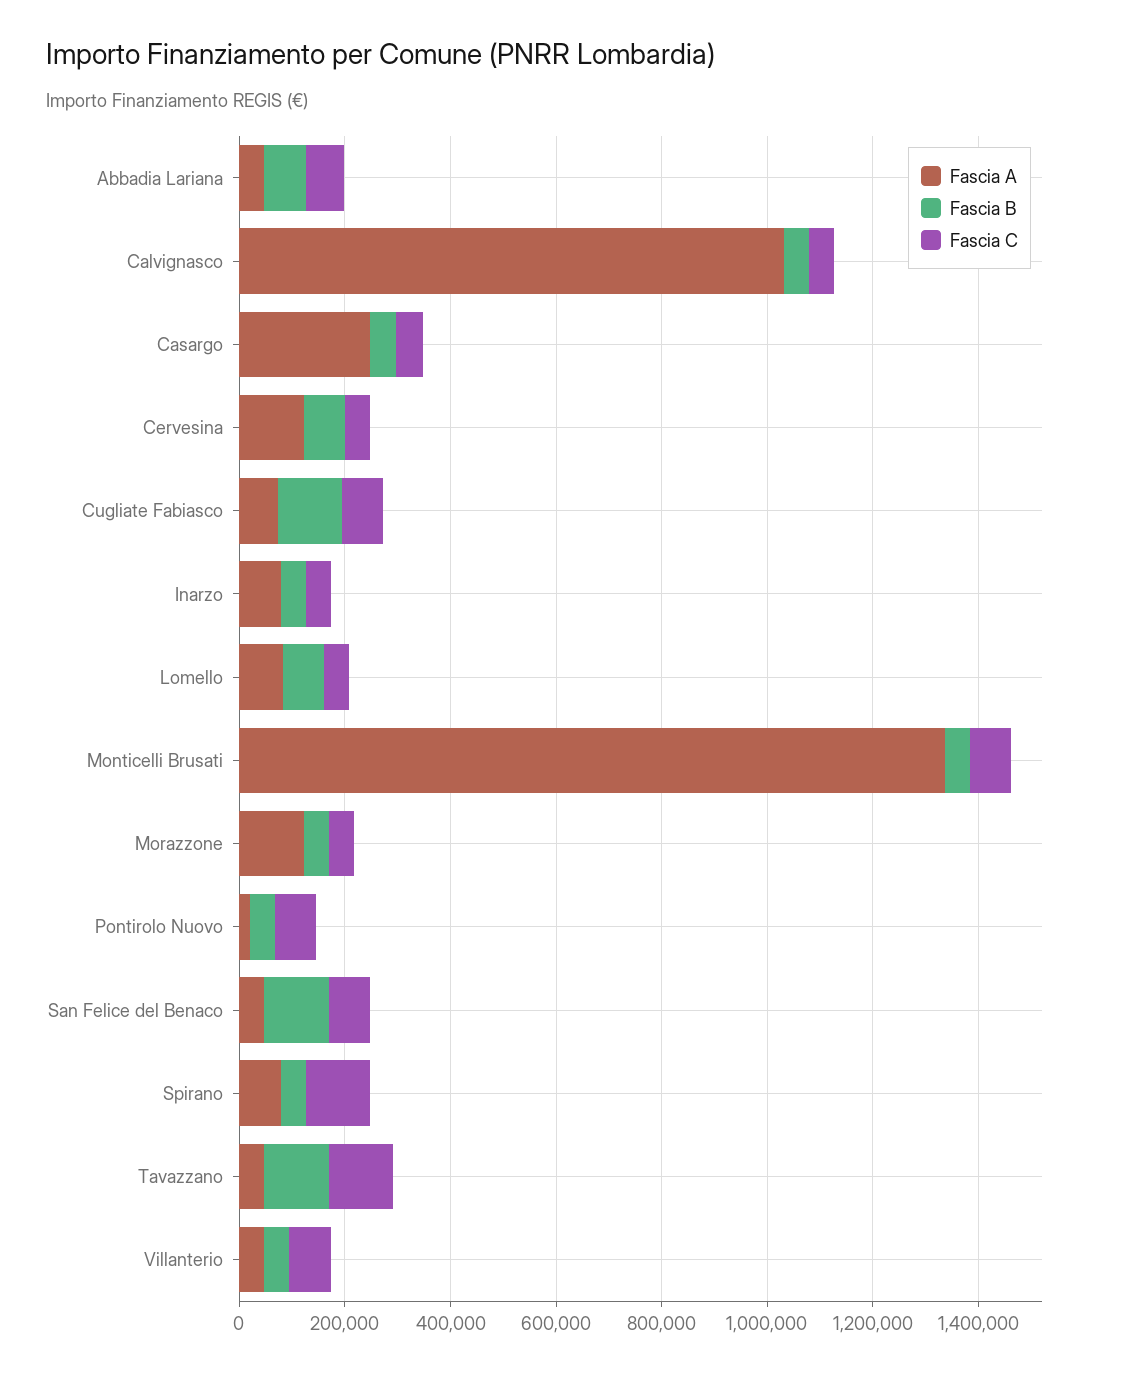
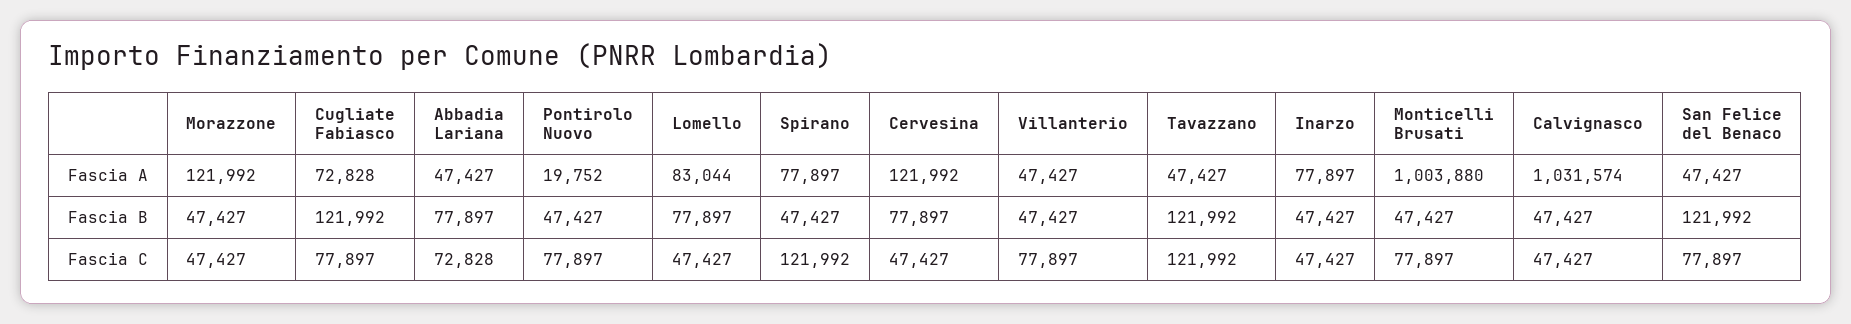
  {
    "Fascia A": {
      "Abbadia Lariana": 47427,
      "Calvignasco": 1031574,
-     "Casargo": 250000,
      "Cervesina": 121992,
      "Cugliate Fabiasco": 72828,
      "Inarzo": 77897,
      "Lomello": 83044,
-     "Monticelli Brusati": 1350000,
+     "Monticelli Brusati": 1003880,
      "Morazzone": 121992,
      "Pontirolo Nuovo": 19752,
      "San Felice del Benaco": 47427,
      "Spirano": 77897,
      "Tavazzano": 47427,
      "Villanterio": 47427
    },
    "Fascia B": {
      "Abbadia Lariana": 77897,
      "Calvignasco": 47427,
-     "Casargo": 50000,
      "Cervesina": 77897,
      "Cugliate Fabiasco": 121992,
      "Inarzo": 47427,
      "Lomello": 77897,
      "Monticelli Brusati": 47427,
      "Morazzone": 47427,
      "Pontirolo Nuovo": 47427,
      "San Felice del Benaco": 121992,
      "Spirano": 47427,
      "Tavazzano": 121992,
      "Villanterio": 47427
    },
    "Fascia C": {
      "Abbadia Lariana": 72828,
      "Calvignasco": 47427,
-     "Casargo": 50000,
      "Cervesina": 47427,
      "Cugliate Fabiasco": 77897,
      "Inarzo": 47427,
      "Lomello": 47427,
      "Monticelli Brusati": 77897,
      "Morazzone": 47427,
      "Pontirolo Nuovo": 77897,
      "San Felice del Benaco": 77897,
      "Spirano": 121992,
      "Tavazzano": 121992,
      "Villanterio": 77897
    }
  }

